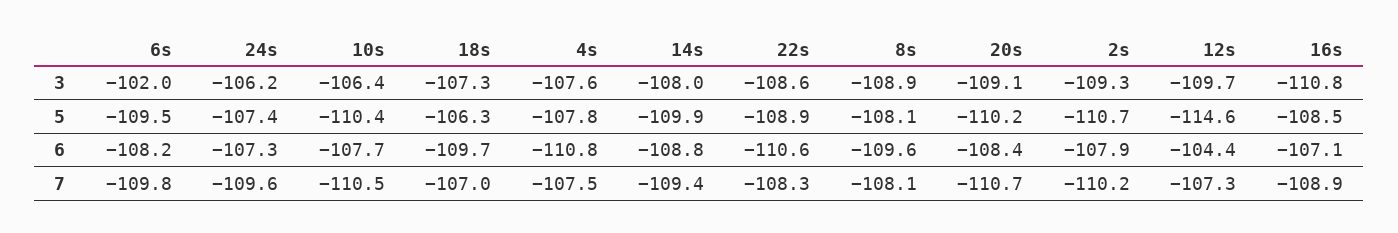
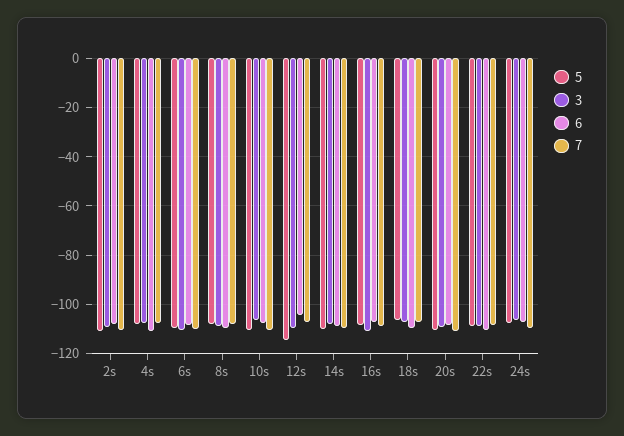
  {
    "3": {
-     "6s": -102,
+     "6s": -110,
      "24s": -106.2,
      "10s": -106.4,
      "18s": -107.3,
      "4s": -107.6,
      "14s": -108,
      "22s": -108.6,
      "8s": -108.9,
      "20s": -109.1,
      "2s": -109.3,
      "12s": -109.7,
      "16s": -110.8
    },
    "5": {
      "6s": -109.5,
      "24s": -107.4,
      "10s": -110.4,
      "18s": -106.3,
      "4s": -107.8,
      "14s": -109.9,
      "22s": -108.9,
      "8s": -108.1,
      "20s": -110.2,
      "2s": -110.7,
      "12s": -114.6,
      "16s": -108.5
    },
    "6": {
      "6s": -108.2,
      "24s": -107.3,
      "10s": -107.7,
      "18s": -109.7,
      "4s": -110.8,
      "14s": -108.8,
      "22s": -110.6,
      "8s": -109.6,
      "20s": -108.4,
      "2s": -107.9,
      "12s": -104.4,
      "16s": -107.1
    },
    "7": {
      "6s": -109.8,
      "24s": -109.6,
      "10s": -110.5,
      "18s": -107,
      "4s": -107.5,
      "14s": -109.4,
      "22s": -108.3,
      "8s": -108.1,
      "20s": -110.7,
      "2s": -110.2,
      "12s": -107.3,
      "16s": -108.9
    }
  }

